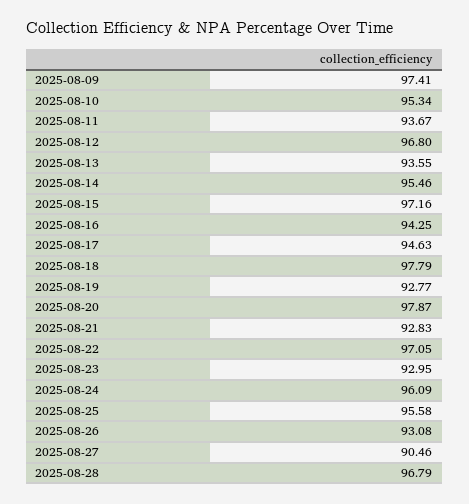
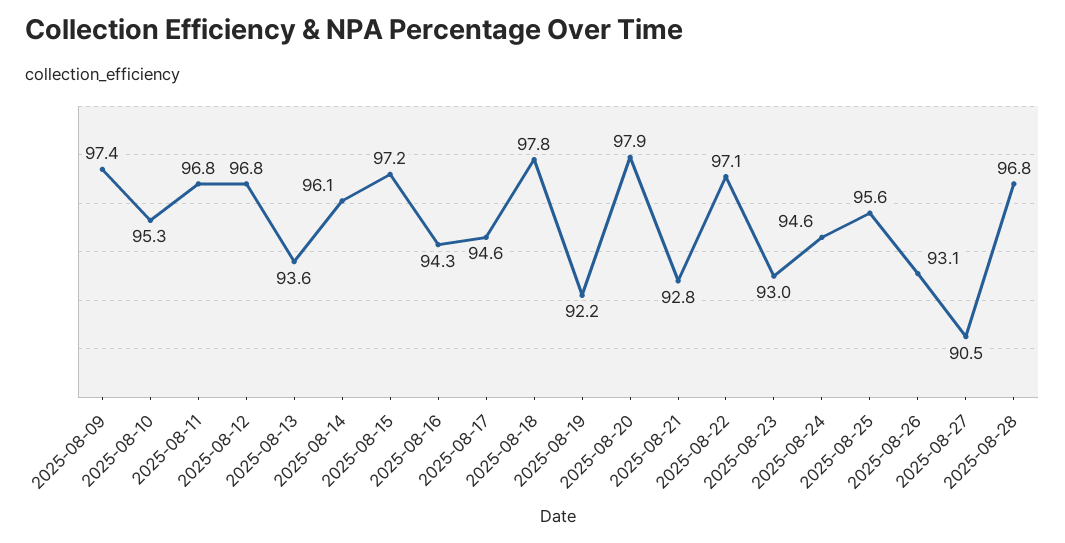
  {
    "2025-08-09": 97.41,
    "2025-08-10": 95.34,
-   "2025-08-11": 93.67,
+   "2025-08-11": 96.8,
    "2025-08-12": 96.8,
    "2025-08-13": 93.55,
-   "2025-08-14": 95.46,
+   "2025-08-14": 96.1,
    "2025-08-15": 97.16,
    "2025-08-16": 94.25,
    "2025-08-17": 94.63,
    "2025-08-18": 97.79,
-   "2025-08-19": 92.77,
+   "2025-08-19": 92.2,
    "2025-08-20": 97.87,
    "2025-08-21": 92.83,
    "2025-08-22": 97.05,
    "2025-08-23": 92.95,
-   "2025-08-24": 96.09,
+   "2025-08-24": 94.6,
    "2025-08-25": 95.58,
    "2025-08-26": 93.08,
    "2025-08-27": 90.46,
    "2025-08-28": 96.79
  }

